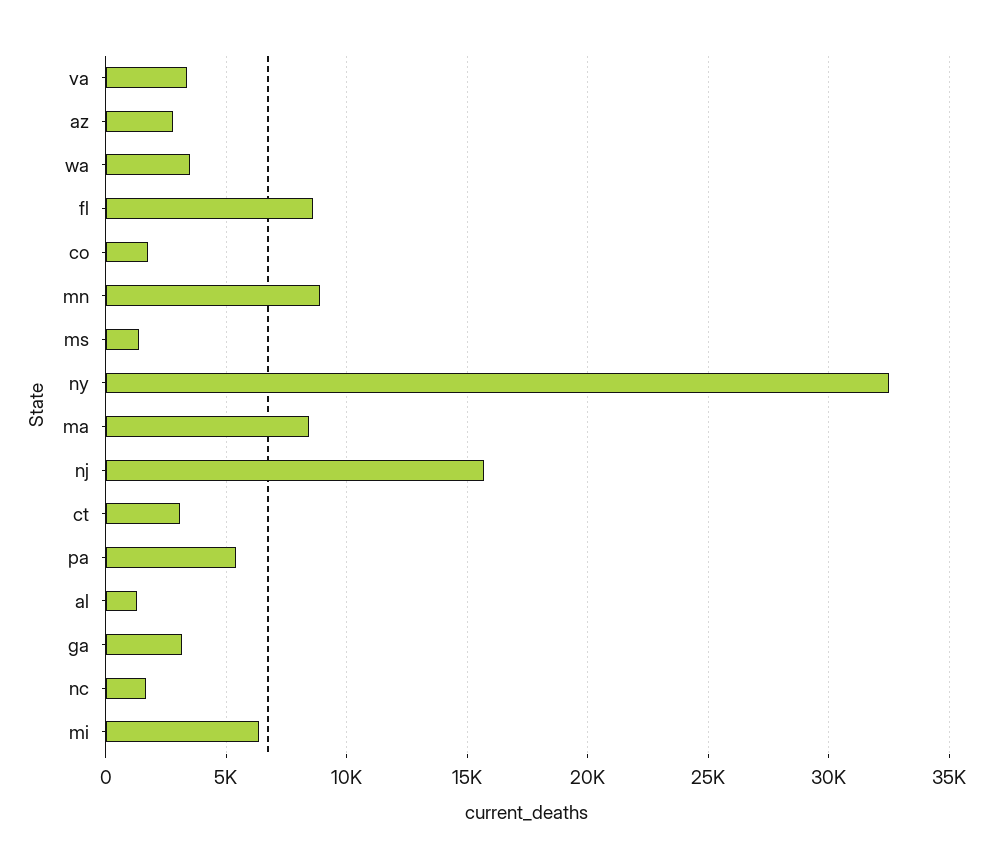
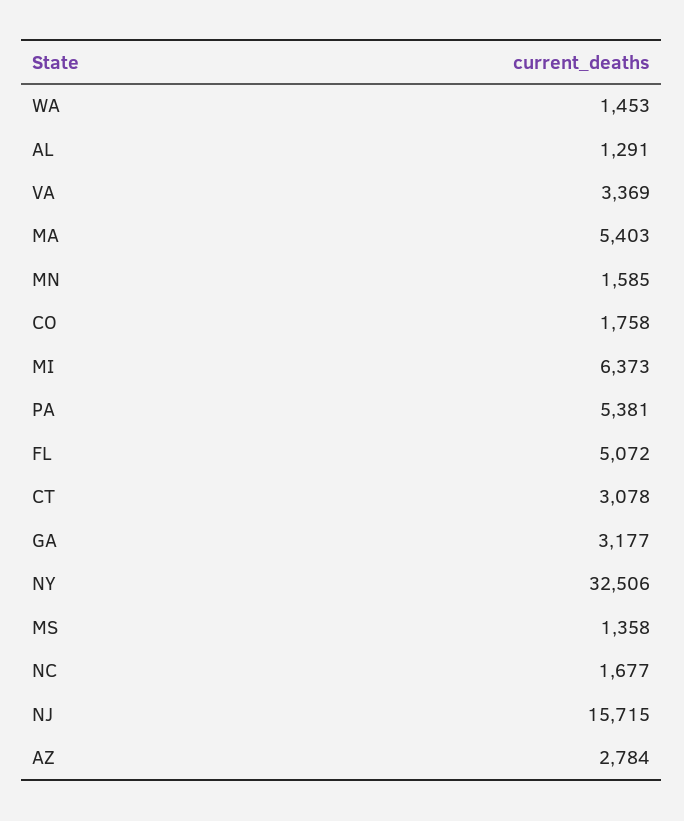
  {
    "va": 3369,
    "az": 2784,
-   "wa": 3500,
+   "wa": 1453,
-   "fl": 8500,
+   "fl": 5072,
    "co": 1758,
-   "mn": 9000,
+   "mn": 1585,
    "ms": 1358,
    "ny": 32506,
-   "ma": 8500,
+   "ma": 5403,
    "nj": 15715,
    "ct": 3078,
    "pa": 5381,
    "al": 1291,
    "ga": 3177,
    "nc": 1677,
    "mi": 6373
  }

